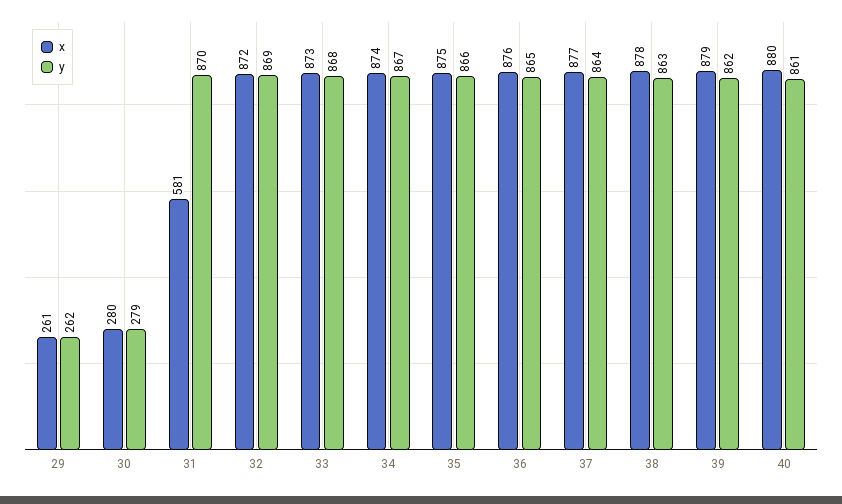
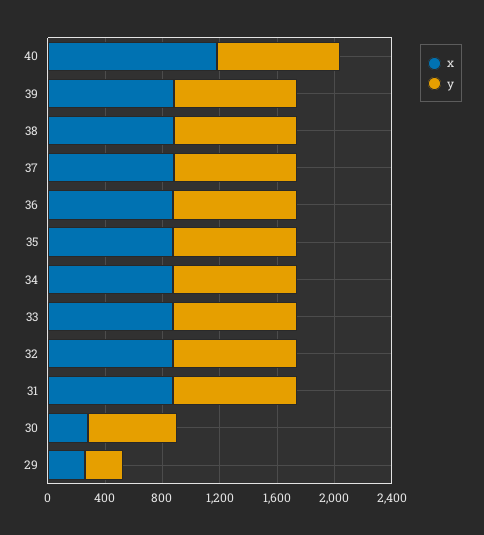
  {
    "x": {
      "29": 261,
      "30": 280,
-     "31": 581,
+     "31": 900,
      "32": 872,
      "33": 873,
      "34": 874,
      "35": 875,
      "36": 876,
      "37": 877,
      "38": 878,
      "39": 879,
-     "40": 880
+     "40": 1200
    },
    "y": {
      "29": 262,
-     "30": 279,
+     "30": 600,
      "31": 870,
      "32": 869,
      "33": 868,
      "34": 867,
      "35": 866,
      "36": 865,
      "37": 864,
      "38": 863,
      "39": 862,
      "40": 861
    }
  }

